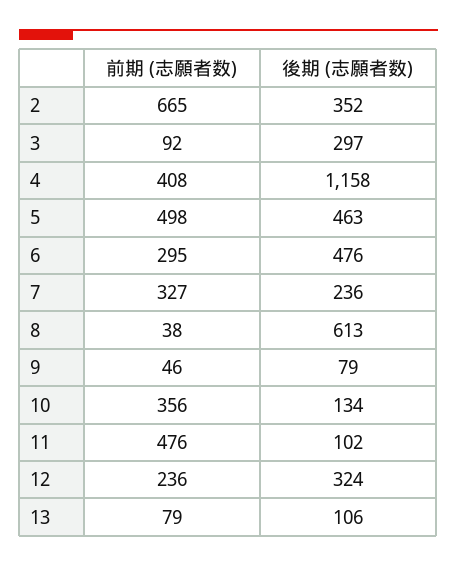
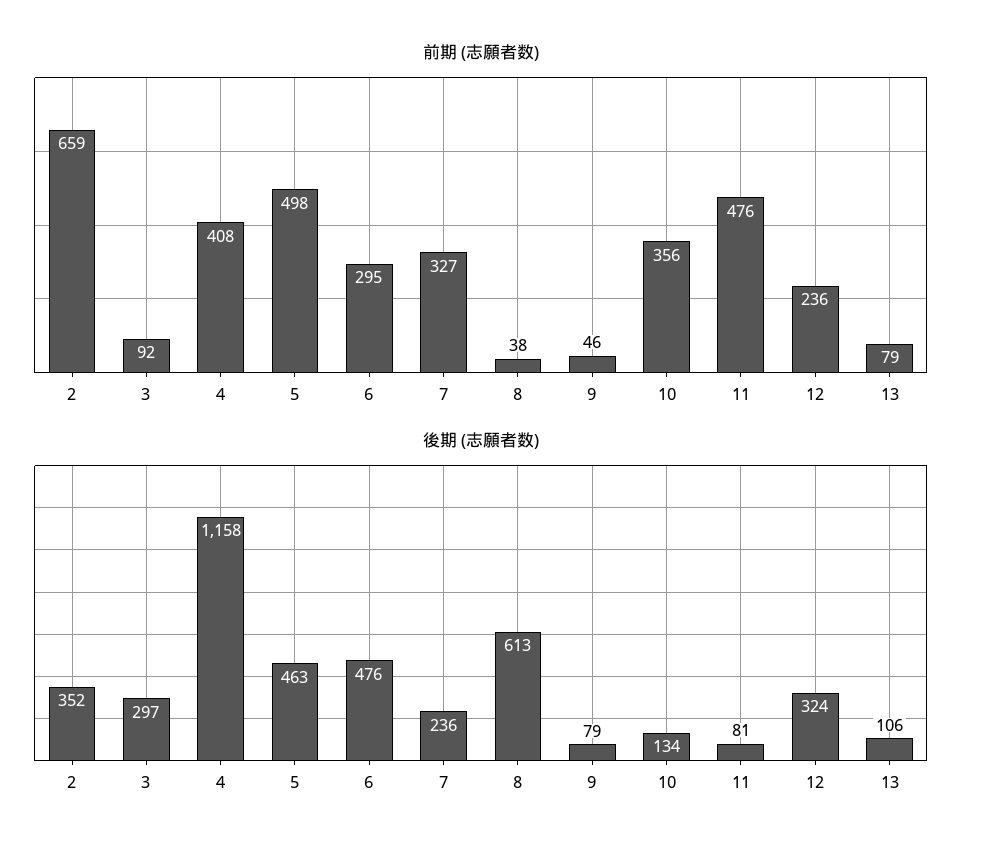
  {
    "前期 (志願者数)": {
-     "2": 665,
+     "2": 659,
      "3": 92,
      "4": 408,
      "5": 498,
      "6": 295,
      "7": 327,
      "8": 38,
      "9": 46,
      "10": 356,
      "11": 476,
      "12": 236,
      "13": 79
    },
    "後期 (志願者数)": {
      "2": 352,
      "3": 297,
      "4": 1158,
      "5": 463,
      "6": 476,
      "7": 236,
      "8": 613,
      "9": 79,
      "10": 134,
-     "11": 102,
+     "11": 81,
      "12": 324,
      "13": 106
    }
  }

